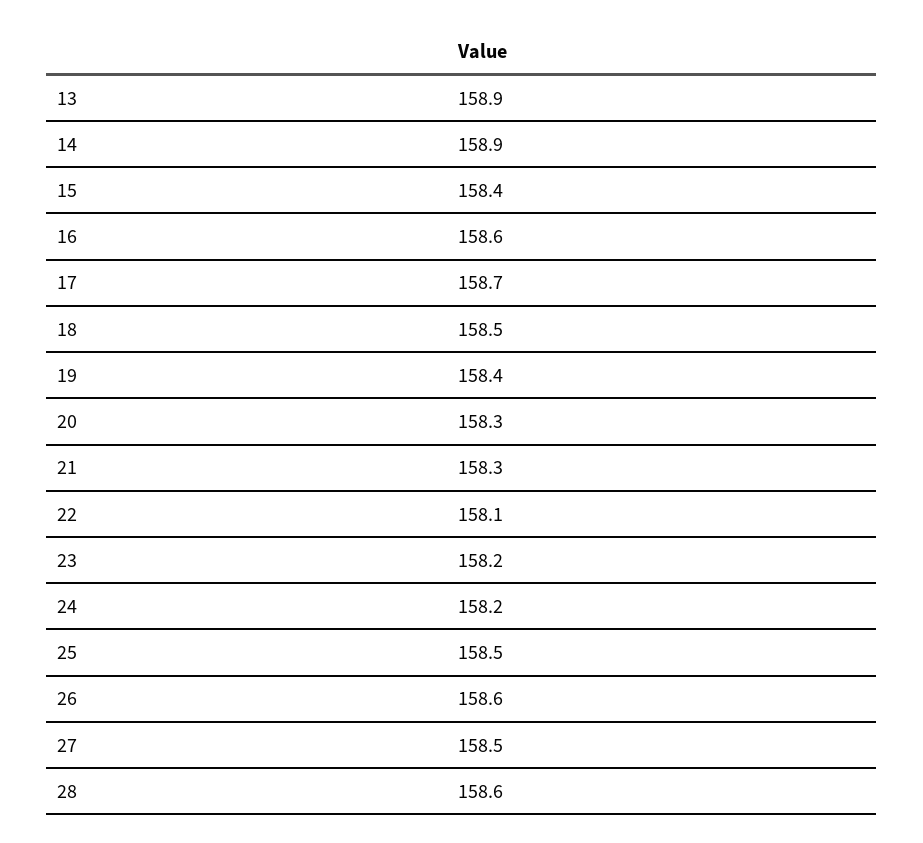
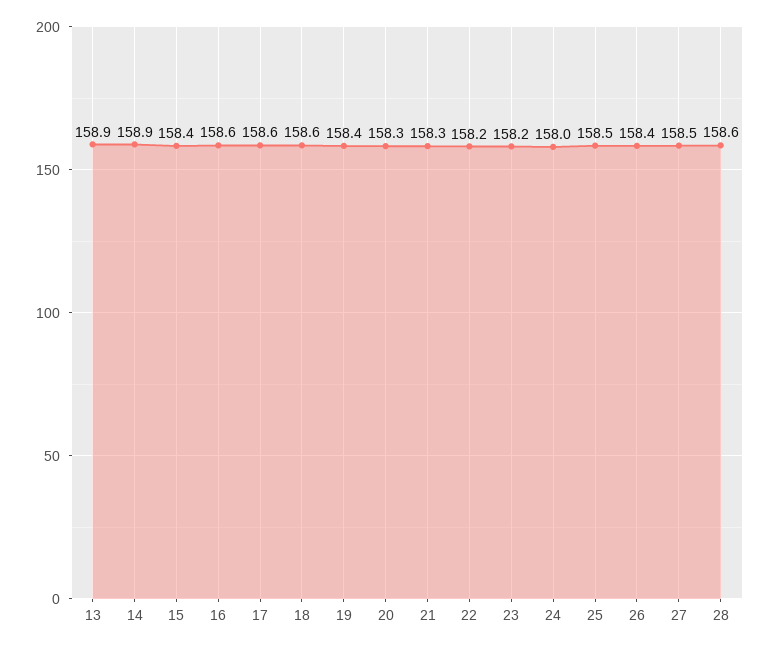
  {
    "13": 158.9,
    "14": 158.9,
    "15": 158.4,
    "16": 158.6,
-   "17": 158.7,
+   "17": 158.6,
-   "18": 158.5,
+   "18": 158.6,
    "19": 158.4,
    "20": 158.3,
    "21": 158.3,
-   "22": 158.1,
+   "22": 158.2,
    "23": 158.2,
-   "24": 158.2,
+   "24": 158,
    "25": 158.5,
-   "26": 158.6,
+   "26": 158.4,
    "27": 158.5,
    "28": 158.6
  }

